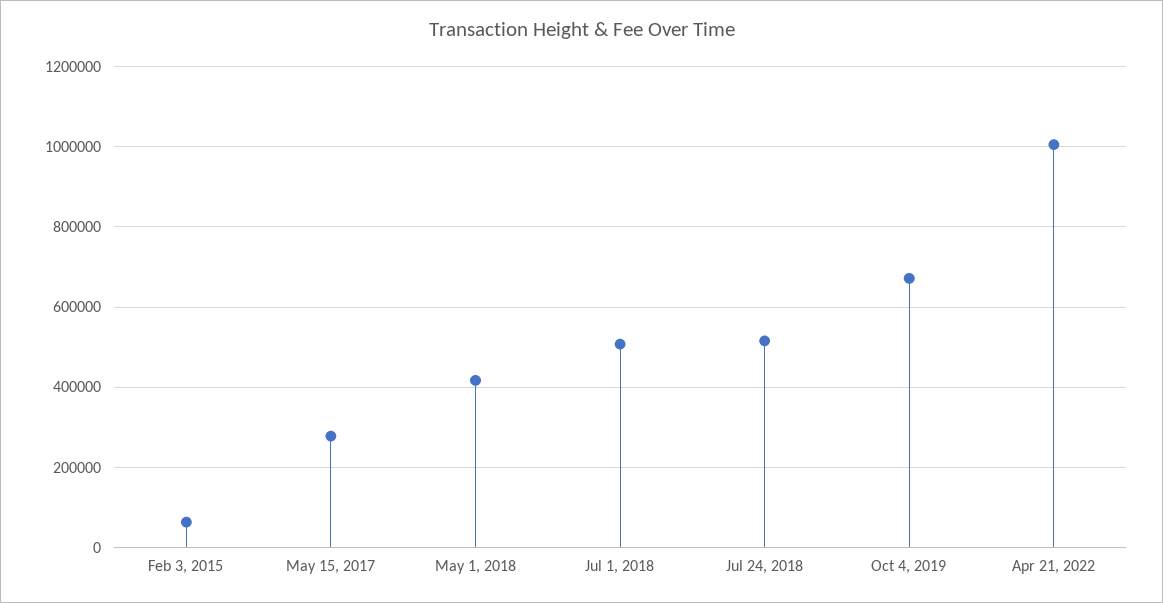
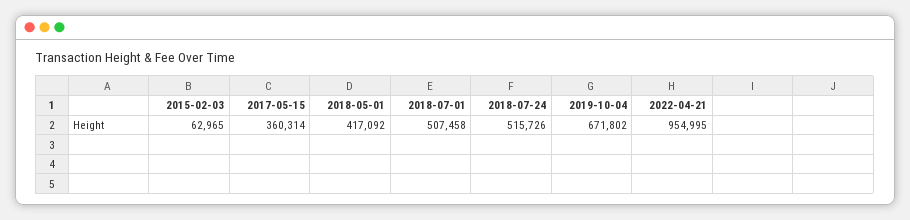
  {
    "Feb 3, 2015": 62965,
-   "May 15, 2017": 280000,
+   "May 15, 2017": 360314,
    "May 1, 2018": 417092,
    "Jul 1, 2018": 507458,
    "Jul 24, 2018": 515726,
    "Oct 4, 2019": 671802,
-   "Apr 21, 2022": 1000000
+   "Apr 21, 2022": 954995
  }

